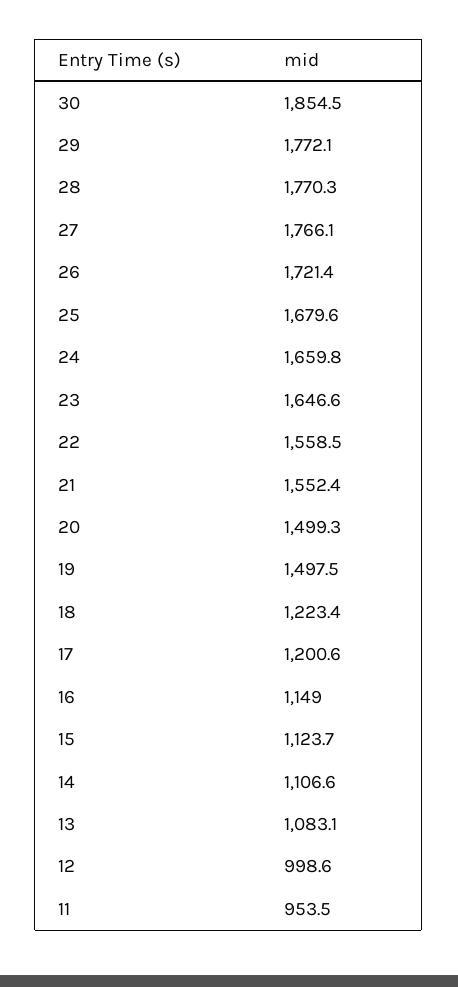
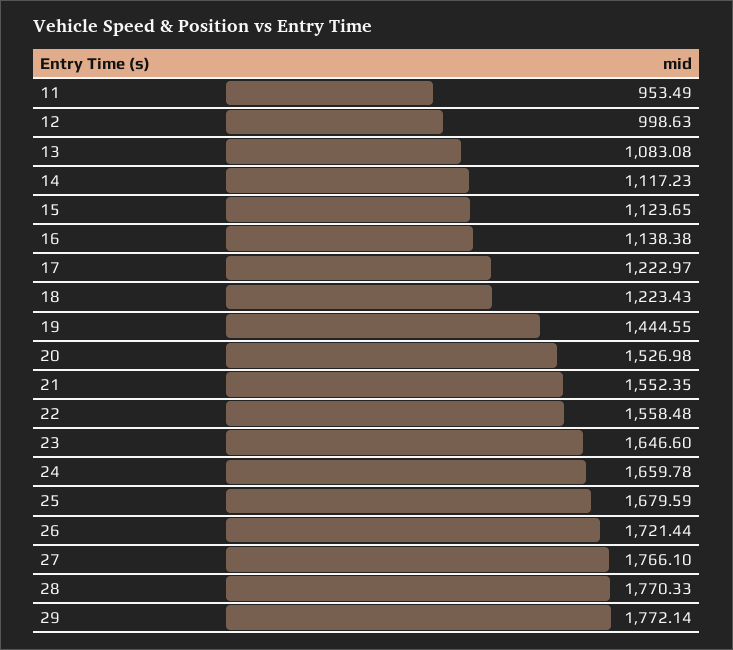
  {
-   "30": 1854.5,
    "29": 1772.14,
    "28": 1770.33,
    "27": 1766.1,
    "26": 1721.44,
    "25": 1679.59,
    "24": 1659.78,
    "23": 1646.6,
    "22": 1558.48,
    "21": 1552.35,
-   "20": 1499.3,
+   "20": 1526.98,
-   "19": 1497.5,
+   "19": 1444.55,
    "18": 1223.43,
-   "17": 1200.6,
+   "17": 1222.97,
-   "16": 1149,
+   "16": 1138.38,
    "15": 1123.65,
-   "14": 1106.6,
+   "14": 1117.23,
    "13": 1083.08,
    "12": 998.63,
    "11": 953.49
  }

